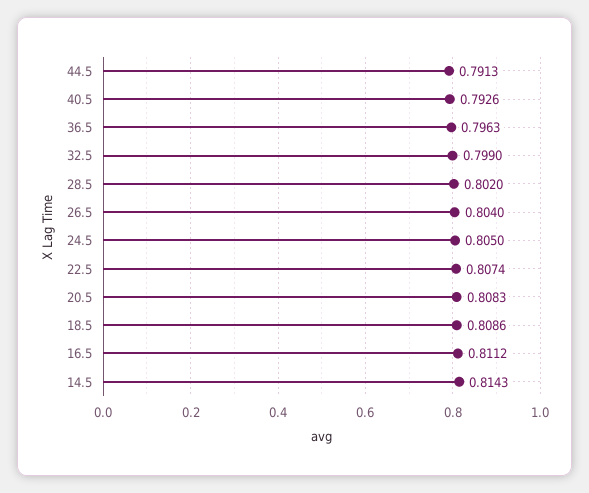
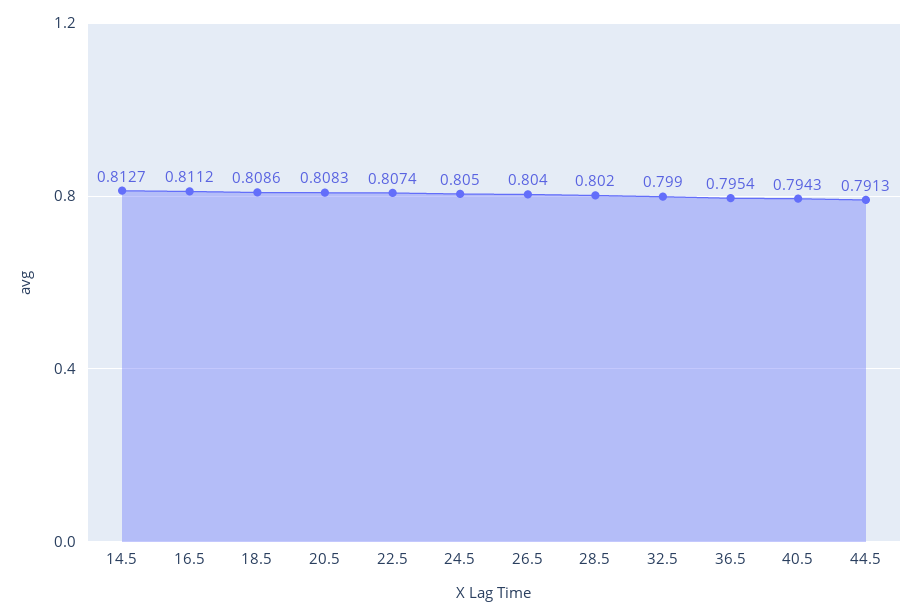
  {
    "44.5": 0.7913,
-   "40.5": 0.7926,
+   "40.5": 0.7943,
-   "36.5": 0.7963,
+   "36.5": 0.7954,
    "32.5": 0.799,
    "28.5": 0.802,
    "26.5": 0.804,
    "24.5": 0.805,
    "22.5": 0.8074,
    "20.5": 0.8083,
    "18.5": 0.8086,
    "16.5": 0.8112,
-   "14.5": 0.8143
+   "14.5": 0.8127
  }

